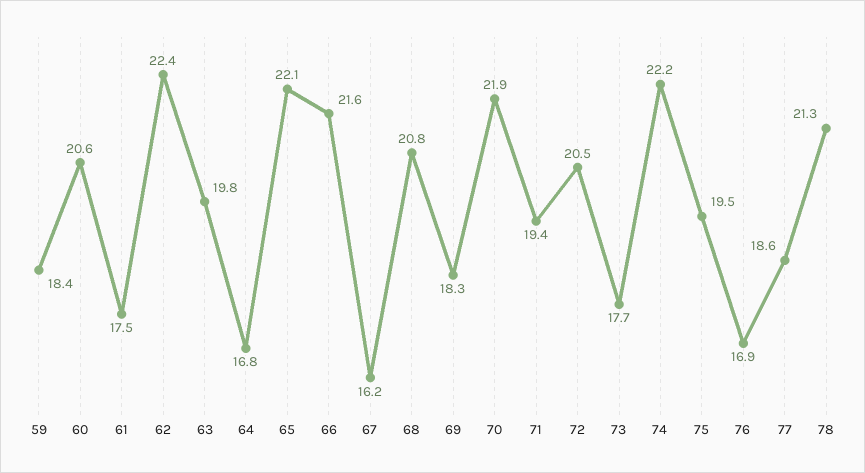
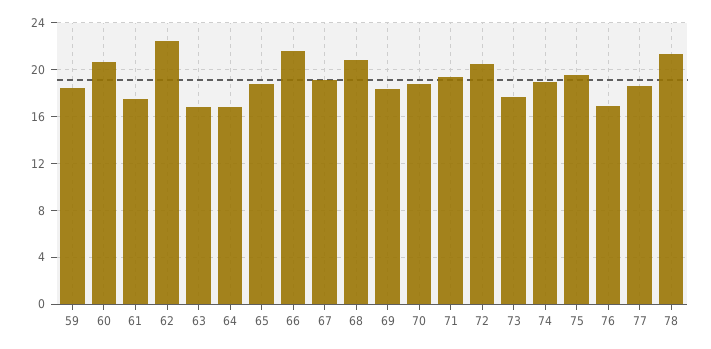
  {
    "59": 18.4,
    "60": 20.6,
    "61": 17.5,
    "62": 22.4,
-   "63": 19.8,
+   "63": 17,
    "64": 16.8,
-   "65": 22.1,
+   "65": 19,
    "66": 21.6,
-   "67": 16.2,
+   "67": 19,
    "68": 20.8,
    "69": 18.3,
-   "70": 21.9,
+   "70": 19,
    "71": 19.4,
    "72": 20.5,
    "73": 17.7,
-   "74": 22.2,
+   "74": 19,
    "75": 19.5,
    "76": 16.9,
    "77": 18.6,
    "78": 21.3
  }

